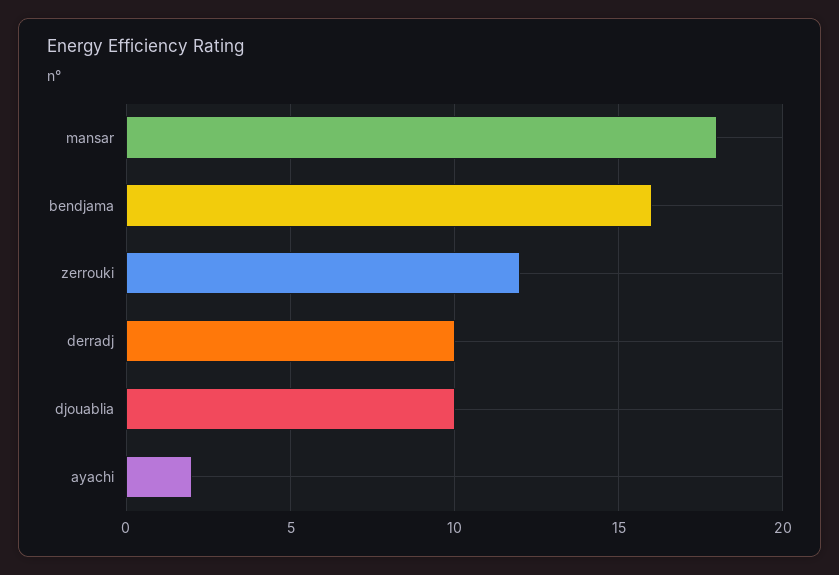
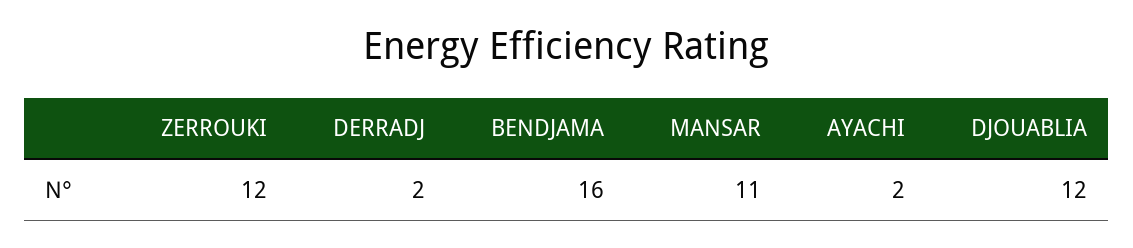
  {
-   "mansar": 18,
+   "mansar": 11,
    "bendjama": 16,
    "zerrouki": 12,
-   "derradj": 10,
+   "derradj": 2,
-   "djouablia": 10,
+   "djouablia": 12,
    "ayachi": 2
  }

